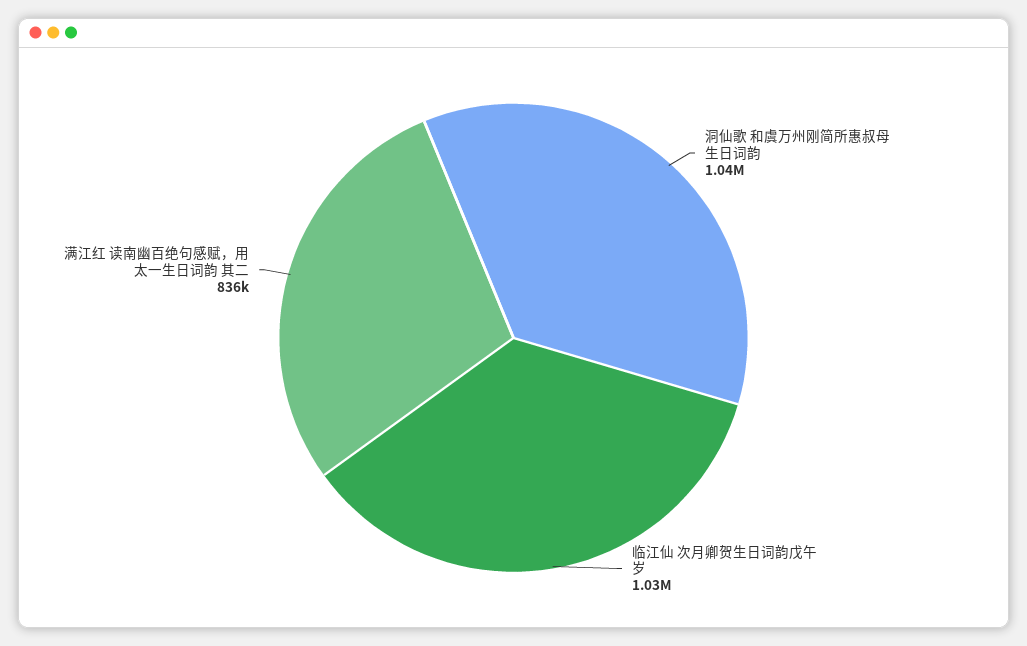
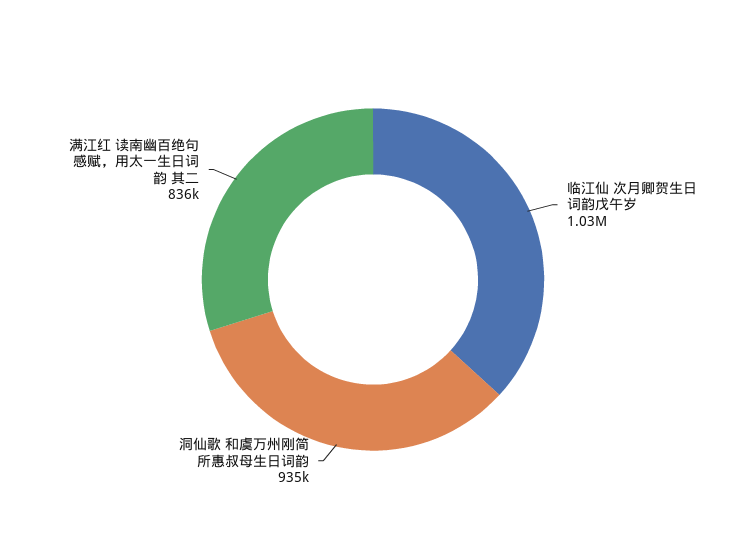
  {
-   "洞仙歌 和虞万州刚简所惠叔母生日词韵": 1040000,
+   "洞仙歌 和虞万州刚简所惠叔母生日词韵": 935000,
    "临江仙 次月卿贺生日词韵戊午岁": 1030000,
    "满江红 读南幽百绝句感赋，用太一生日词韵 其二": 836000
  }

